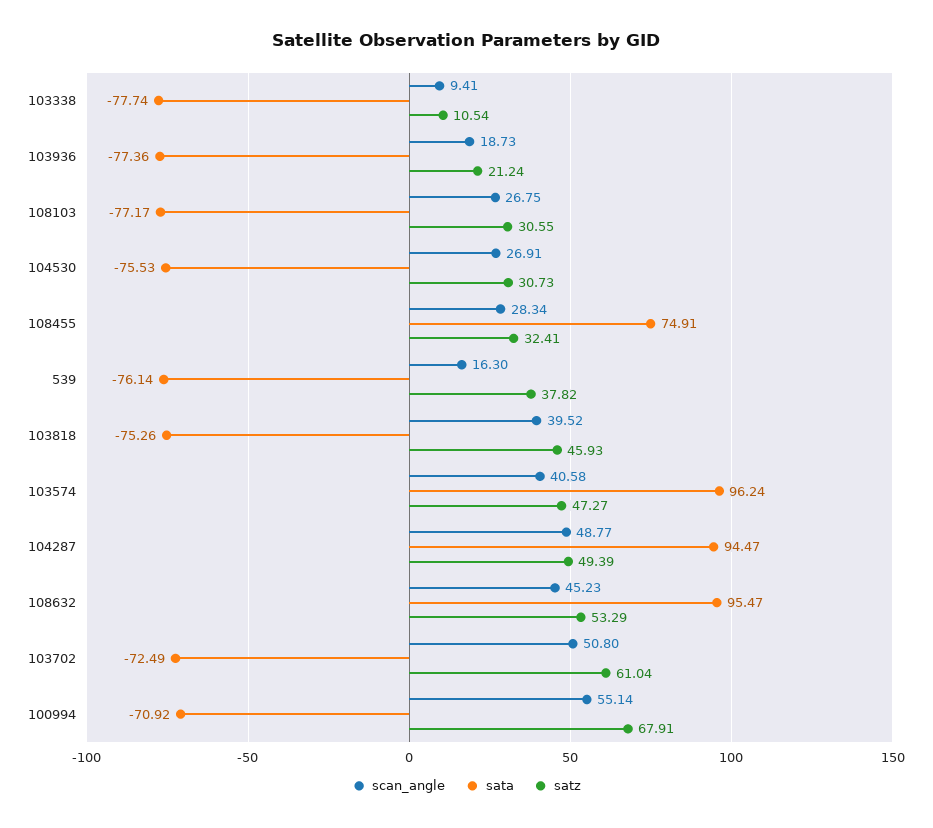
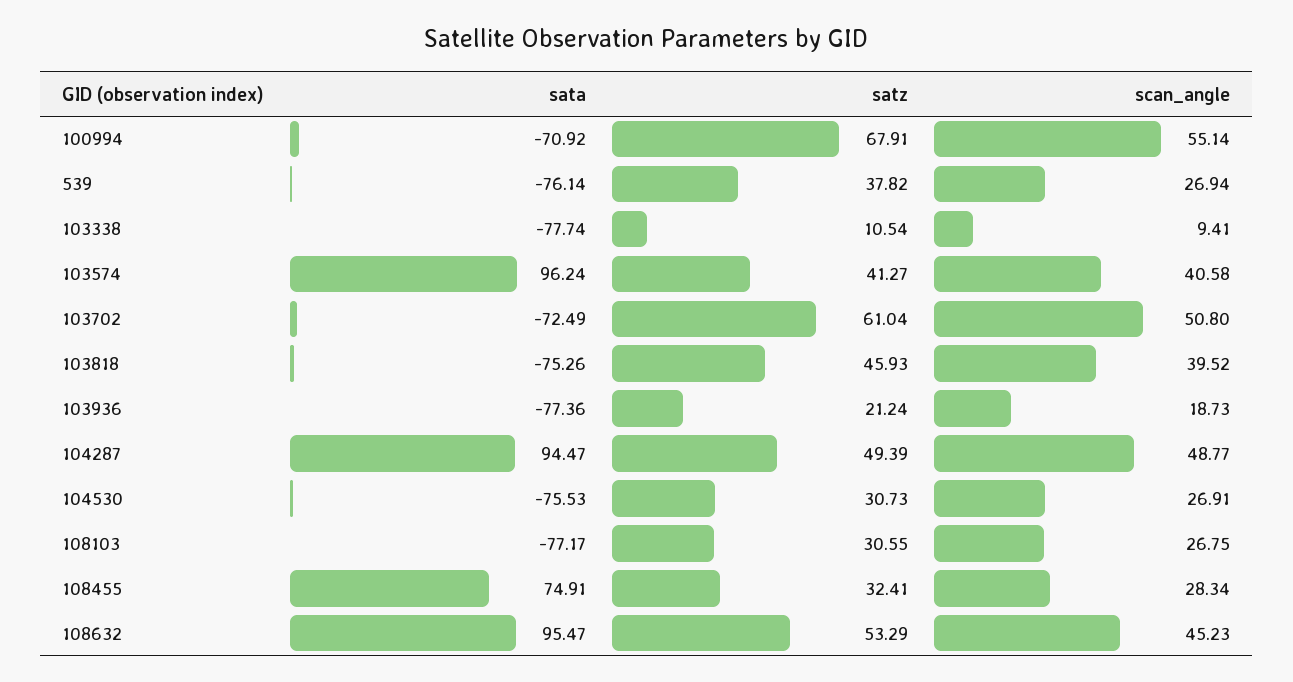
  {
    "scan_angle": {
      "103338": 9.41,
      "103936": 18.73,
      "108103": 26.75,
      "104530": 26.91,
      "108455": 28.34,
-     "539": 16.3,
+     "539": 26.94,
      "103818": 39.52,
      "103574": 40.58,
      "104287": 48.77,
      "108632": 45.23,
      "103702": 50.8,
      "100994": 55.14
    },
    "sata": {
      "103338": -77.74,
      "103936": -77.36,
      "108103": -77.17,
      "104530": -75.53,
      "108455": 74.91,
      "539": -76.14,
      "103818": -75.26,
      "103574": 96.24,
      "104287": 94.47,
      "108632": 95.47,
      "103702": -72.49,
      "100994": -70.92
    },
    "satz": {
      "103338": 10.54,
      "103936": 21.24,
      "108103": 30.55,
      "104530": 30.73,
      "108455": 32.41,
      "539": 37.82,
      "103818": 45.93,
-     "103574": 47.27,
+     "103574": 41.27,
      "104287": 49.39,
      "108632": 53.29,
      "103702": 61.04,
      "100994": 67.91
    }
  }

